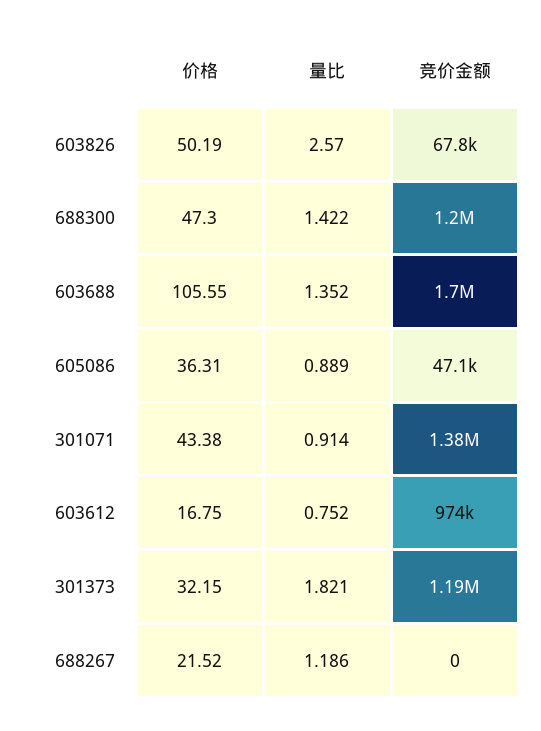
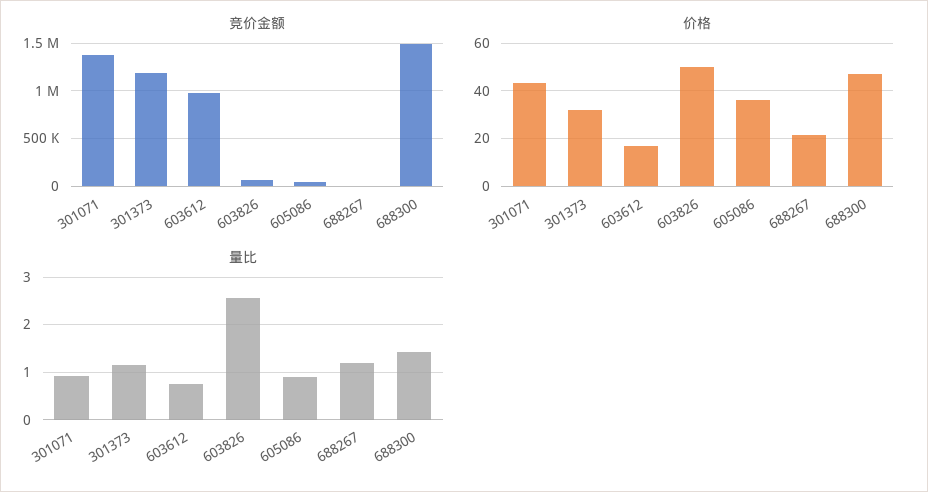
  {
    "价格": {
      "603826": 50.19,
      "688300": 47.3,
-     "603688": 105.55,
      "605086": 36.31,
      "301071": 43.38,
      "603612": 16.75,
      "301373": 32.15,
      "688267": 21.52
    },
    "量比": {
      "603826": 2.57,
      "688300": 1.422,
-     "603688": 1.352,
      "605086": 0.889,
      "301071": 0.914,
      "603612": 0.752,
-     "301373": 1.821,
+     "301373": 1.2,
      "688267": 1.186
    },
    "竞价金额": {
      "603826": 67800,
-     "688300": 1200000,
+     "688300": 1500000,
-     "603688": 1700000,
      "605086": 47100,
      "301071": 1380000,
      "603612": 974000,
      "301373": 1190000,
      "688267": 0
    }
  }

